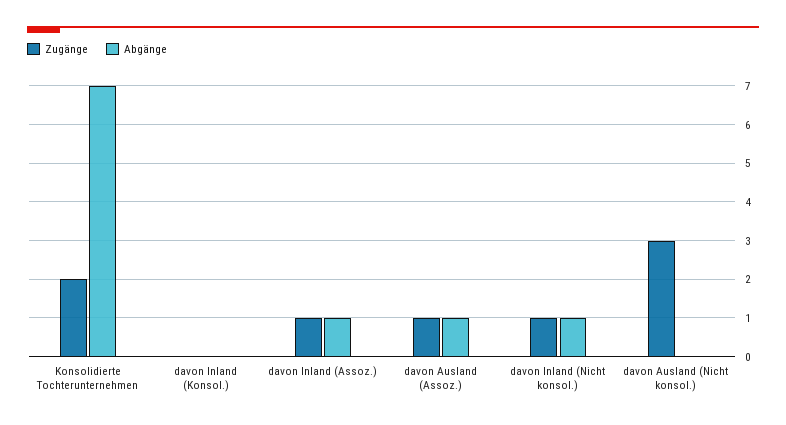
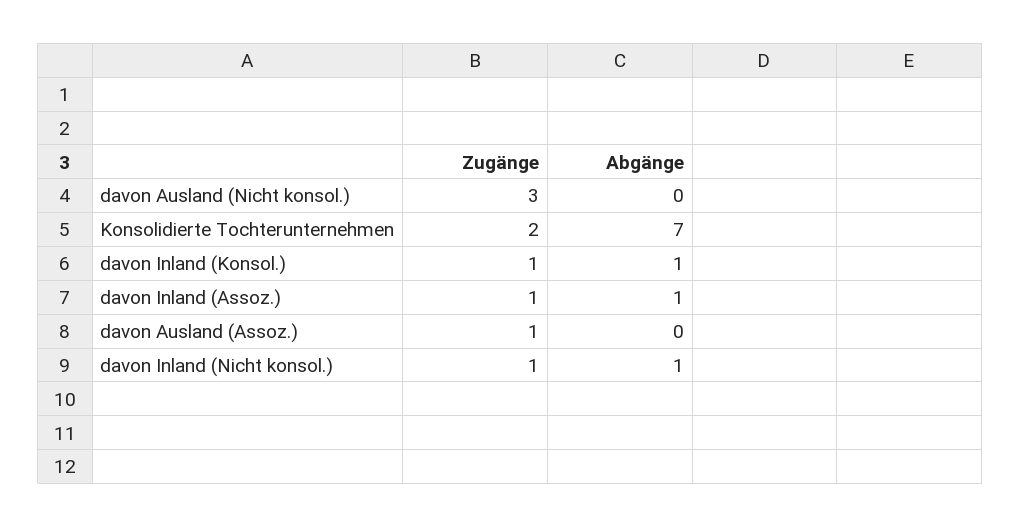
  {
    "Zugänge": {
      "Konsolidierte Tochterunternehmen": 2,
-     "davon Inland (Konsol.)": 0,
+     "davon Inland (Konsol.)": 1,
      "davon Inland (Assoz.)": 1,
      "davon Ausland (Assoz.)": 1,
      "davon Inland (Nicht konsol.)": 1,
      "davon Ausland (Nicht konsol.)": 3
    },
    "Abgänge": {
      "Konsolidierte Tochterunternehmen": 7,
-     "davon Inland (Konsol.)": 0,
+     "davon Inland (Konsol.)": 1,
      "davon Inland (Assoz.)": 1,
-     "davon Ausland (Assoz.)": 1,
+     "davon Ausland (Assoz.)": 0,
      "davon Inland (Nicht konsol.)": 1,
      "davon Ausland (Nicht konsol.)": 0
    }
  }

